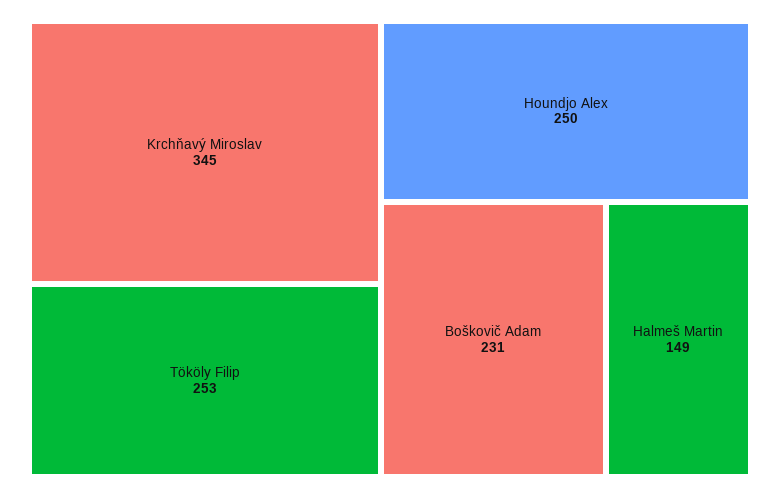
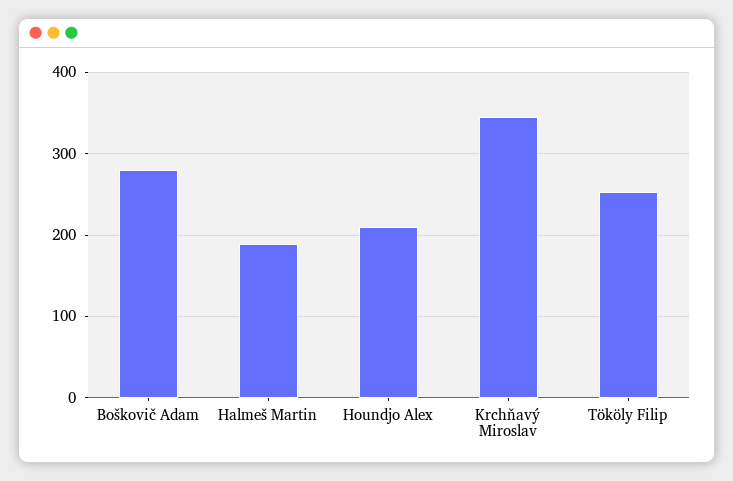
  {
    "Krchňavý Miroslav": 345,
    "Tököly Filip": 253,
-   "Houndjo Alex": 250,
+   "Houndjo Alex": 210,
-   "Boškovič Adam": 231,
+   "Boškovič Adam": 280,
-   "Halmeš Martin": 149
+   "Halmeš Martin": 190
  }

